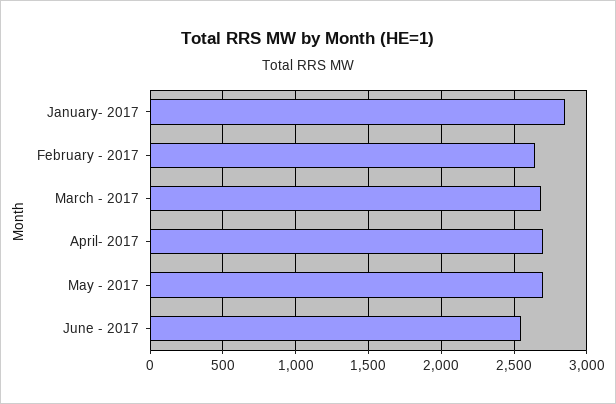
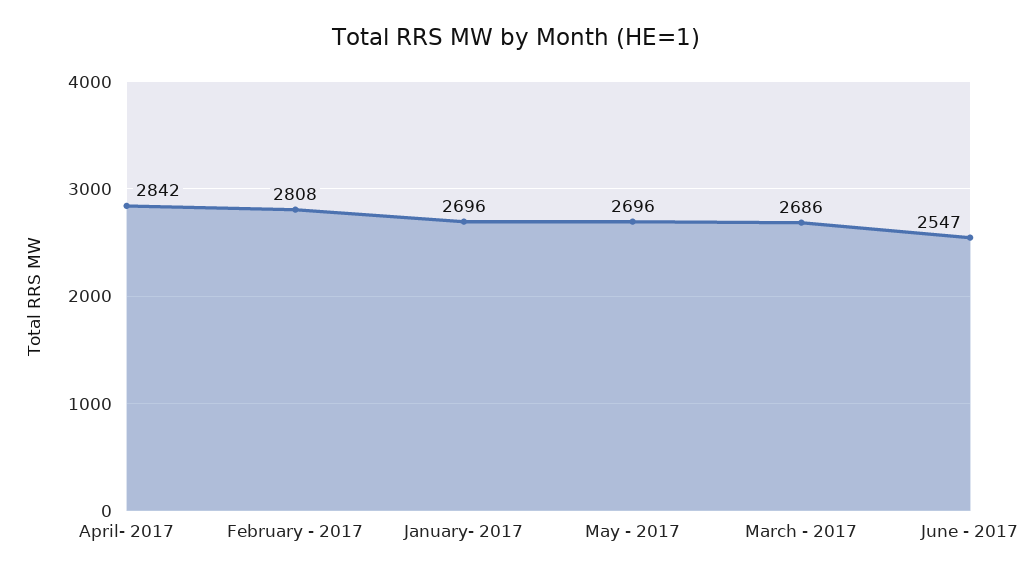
  {
-   "January- 2017": 2850,
+   "January- 2017": 2696,
-   "February - 2017": 2650,
+   "February - 2017": 2808,
    "March - 2017": 2686,
-   "April- 2017": 2700,
+   "April- 2017": 2842,
    "May - 2017": 2696,
    "June - 2017": 2547
  }

